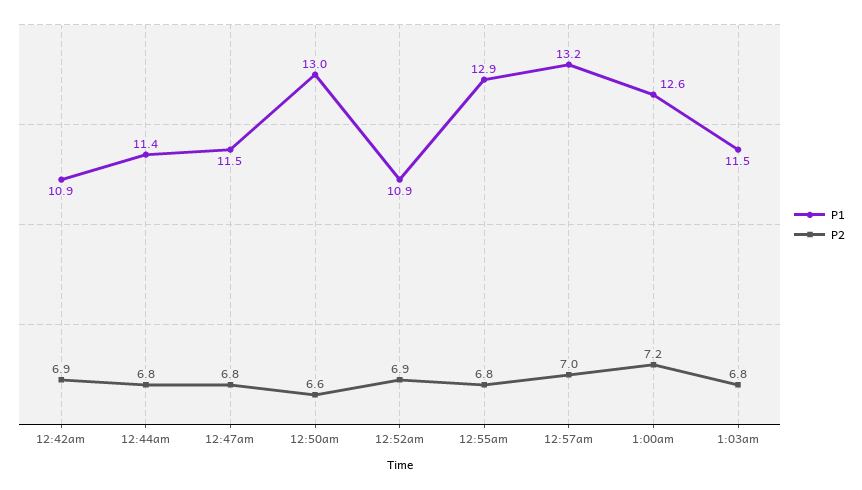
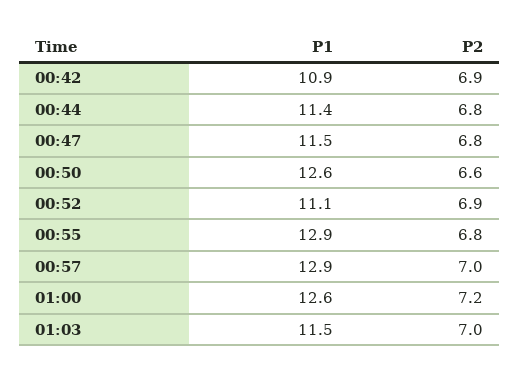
  {
    "P1": {
      "12:42am": 10.9,
      "12:44am": 11.4,
      "12:47am": 11.5,
-     "12:50am": 13,
+     "12:50am": 12.6,
-     "12:52am": 10.9,
+     "12:52am": 11.1,
      "12:55am": 12.9,
-     "12:57am": 13.2,
+     "12:57am": 12.9,
      "1:00am": 12.6,
      "1:03am": 11.5
    },
    "P2": {
      "12:42am": 6.9,
      "12:44am": 6.8,
      "12:47am": 6.8,
      "12:50am": 6.6,
      "12:52am": 6.9,
      "12:55am": 6.8,
      "12:57am": 7,
      "1:00am": 7.2,
-     "1:03am": 6.8
+     "1:03am": 7
    }
  }

